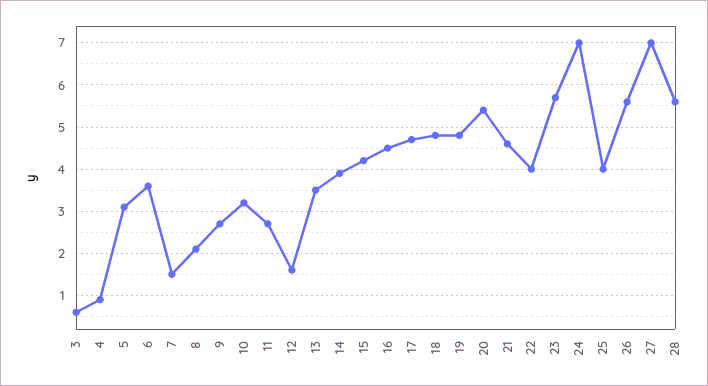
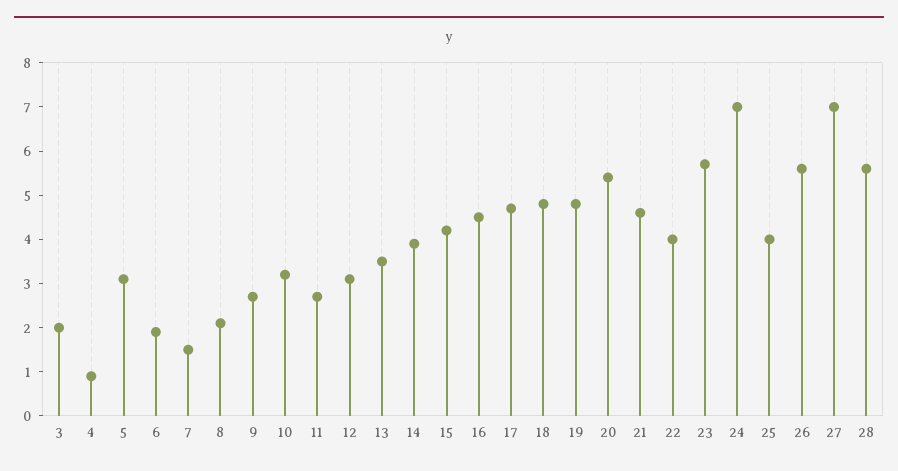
  {
-   "3": 0.5,
+   "3": 2,
    "4": 1,
    "5": 3,
-   "6": 3.5,
+   "6": 2,
    "7": 1.5,
    "8": 2,
    "9": 2.5,
    "10": 3,
    "11": 2.5,
-   "12": 1.5,
+   "12": 3,
    "13": 3.5,
    "14": 4,
    "15": 4,
    "16": 4.5,
    "17": 4.5,
    "18": 5,
    "19": 5,
    "20": 5.5,
    "21": 4.5,
    "22": 4,
    "23": 5.5,
    "24": 7,
    "25": 4,
    "26": 5.5,
    "27": 7,
    "28": 5.5
  }

